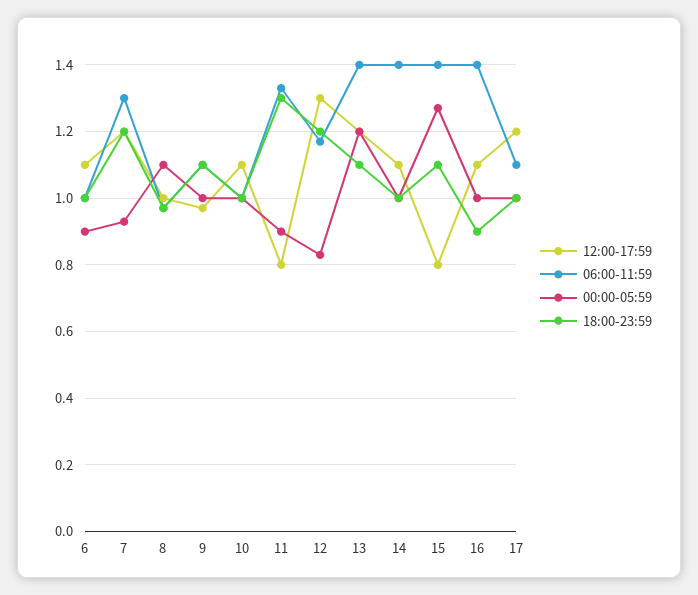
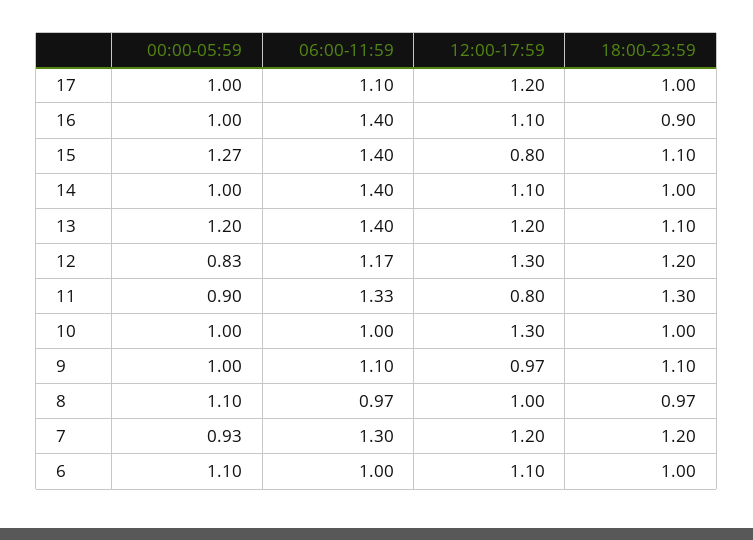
  {
    "12:00-17:59": {
      "6": 1.1,
      "7": 1.2,
      "8": 1,
      "9": 0.97,
-     "10": 1.1,
+     "10": 1.3,
      "11": 0.8,
      "12": 1.3,
      "13": 1.2,
      "14": 1.1,
      "15": 0.8,
      "16": 1.1,
      "17": 1.2
    },
    "06:00-11:59": {
      "6": 1,
      "7": 1.3,
      "8": 0.97,
      "9": 1.1,
      "10": 1,
      "11": 1.33,
      "12": 1.17,
      "13": 1.4,
      "14": 1.4,
      "15": 1.4,
      "16": 1.4,
      "17": 1.1
    },
    "00:00-05:59": {
-     "6": 0.9,
+     "6": 1.1,
      "7": 0.93,
      "8": 1.1,
      "9": 1,
      "10": 1,
      "11": 0.9,
      "12": 0.83,
      "13": 1.2,
      "14": 1,
      "15": 1.27,
      "16": 1,
      "17": 1
    },
    "18:00-23:59": {
      "6": 1,
      "7": 1.2,
      "8": 0.97,
      "9": 1.1,
      "10": 1,
      "11": 1.3,
      "12": 1.2,
      "13": 1.1,
      "14": 1,
      "15": 1.1,
      "16": 0.9,
      "17": 1
    }
  }

